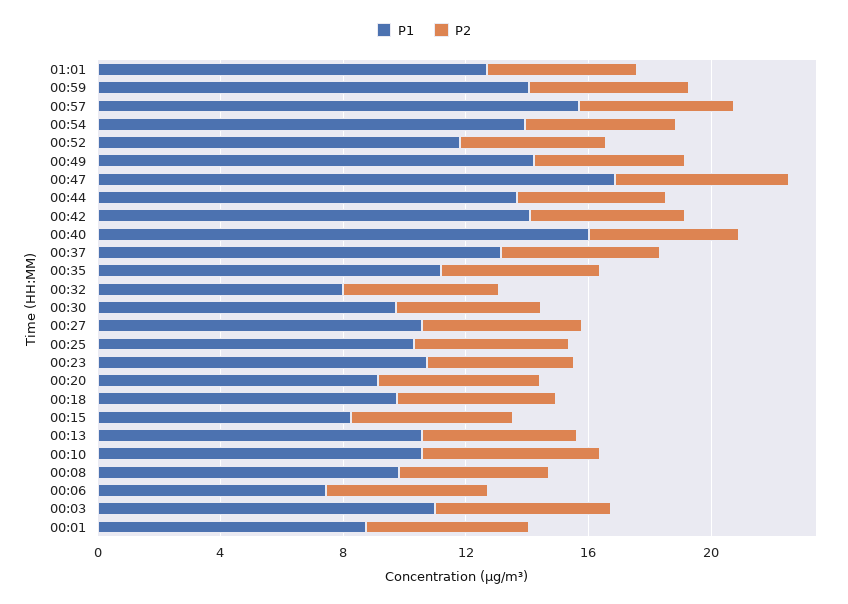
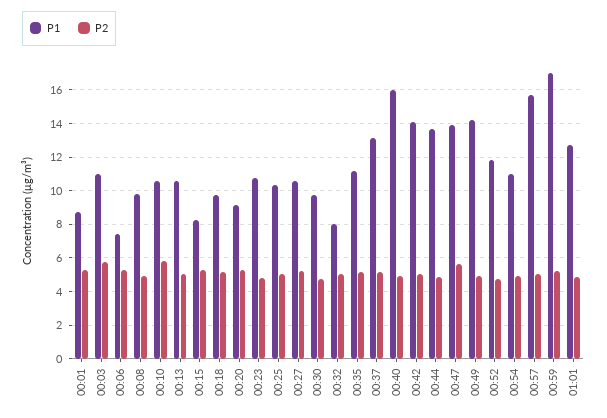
  {
    "P1": {
      "01:01": 12.5,
-     "00:59": 14,
+     "00:59": 17,
      "00:57": 15.5,
-     "00:54": 14,
+     "00:54": 11,
      "00:52": 12,
      "00:49": 14,
-     "00:47": 17,
+     "00:47": 14,
      "00:44": 13.5,
      "00:42": 14,
      "00:40": 16,
      "00:37": 13,
      "00:35": 11,
      "00:32": 8,
      "00:30": 9.5,
      "00:27": 10.5,
      "00:25": 10.5,
      "00:23": 10.5,
      "00:20": 9,
      "00:18": 10,
      "00:15": 8.5,
      "00:13": 10.5,
      "00:10": 10.5,
      "00:08": 10,
      "00:06": 7.5,
      "00:03": 11,
      "00:01": 9
    },
    "P2": {
      "01:01": 5,
      "00:59": 5,
      "00:57": 5,
      "00:54": 5,
      "00:52": 5,
      "00:49": 5,
      "00:47": 5.5,
      "00:44": 5,
      "00:42": 5,
      "00:40": 5,
      "00:37": 5,
      "00:35": 5,
      "00:32": 5,
      "00:30": 4.5,
      "00:27": 5,
      "00:25": 5,
      "00:23": 5,
      "00:20": 5.5,
      "00:18": 5,
      "00:15": 5.5,
      "00:13": 5,
      "00:10": 6,
      "00:08": 5,
      "00:06": 5.5,
      "00:03": 6,
      "00:01": 5.5
    }
  }

